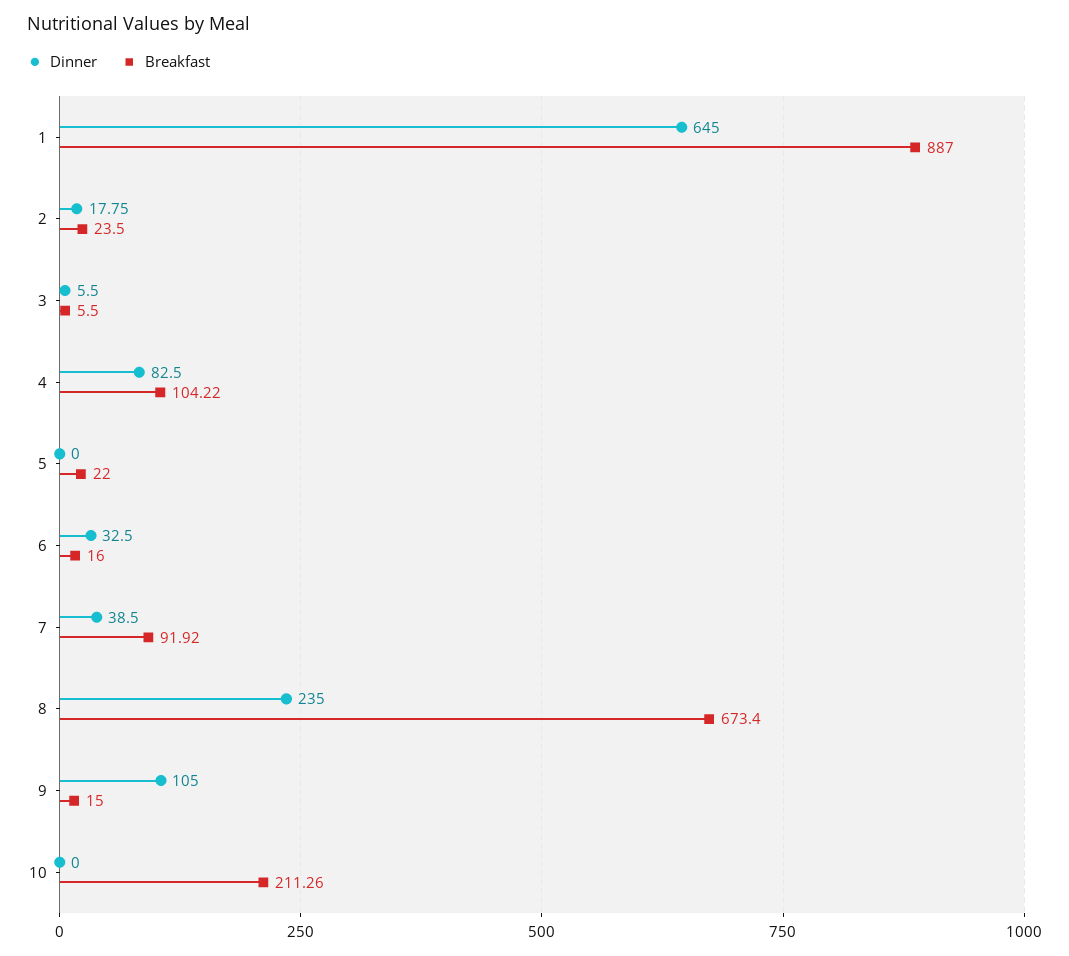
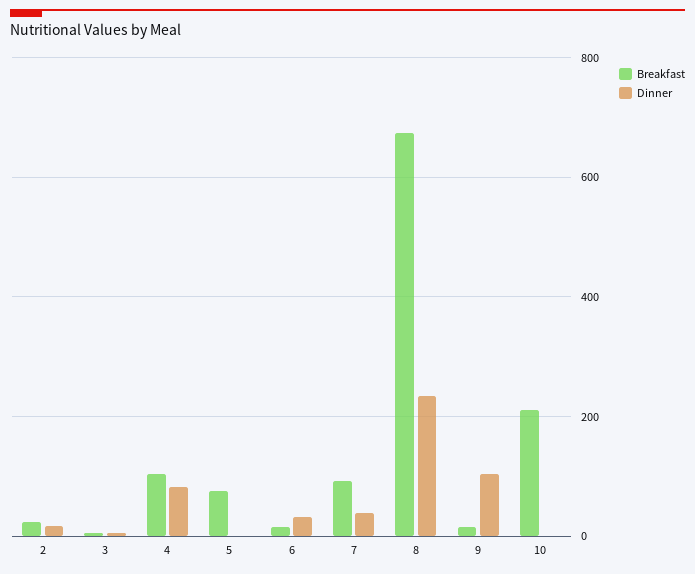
  {
    "Dinner": {
-     "1": 645,
      "2": 17.75,
      "3": 5.5,
      "4": 82.5,
      "5": 0,
      "6": 32.5,
      "7": 38.5,
      "8": 235,
      "9": 105,
      "10": 0
    },
    "Breakfast": {
-     "1": 887,
      "2": 23.5,
      "3": 5.5,
      "4": 104.22,
-     "5": 22,
+     "5": 80,
      "6": 16,
      "7": 91.92,
      "8": 673.4,
      "9": 15,
      "10": 211.26
    }
  }

